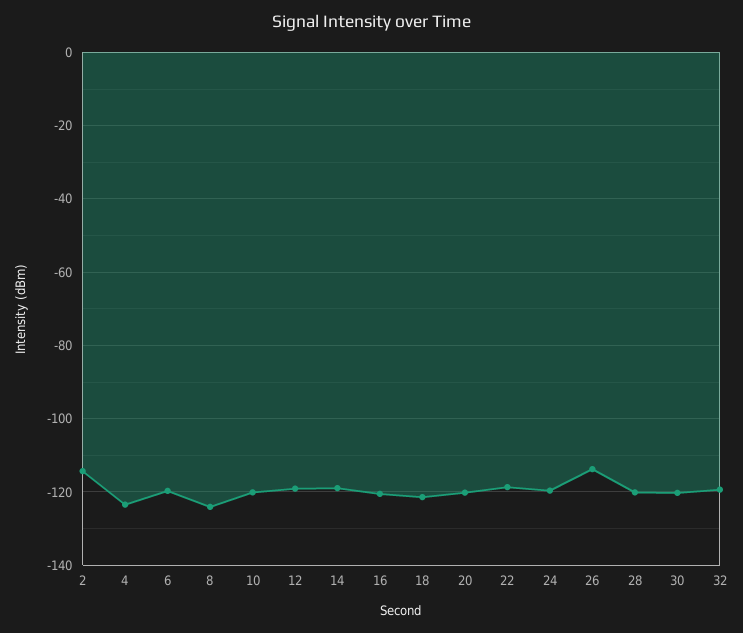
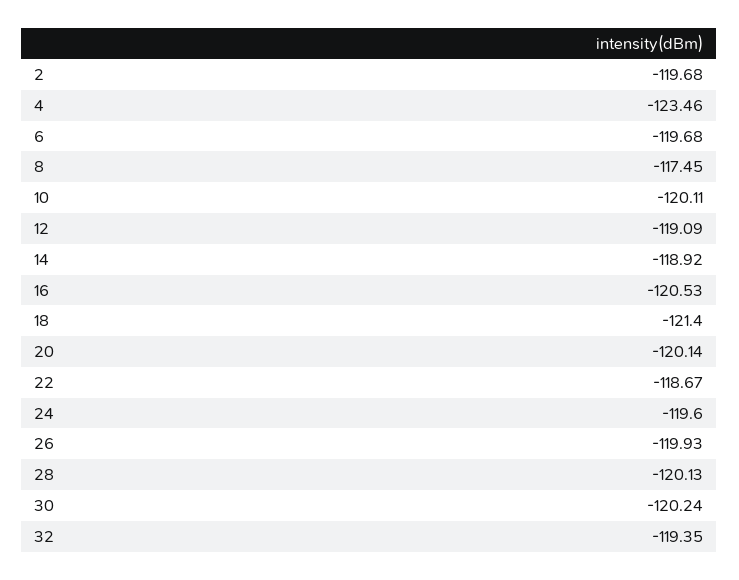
  {
-   "2": -114,
+   "2": -119.68,
    "4": -123.46,
    "6": -119.68,
-   "8": -124,
+   "8": -117.45,
    "10": -120.11,
    "12": -119.09,
    "14": -118.92,
    "16": -120.53,
    "18": -121.4,
    "20": -120.14,
    "22": -118.67,
    "24": -119.6,
-   "26": -114,
+   "26": -119.93,
    "28": -120.13,
    "30": -120.24,
    "32": -119.35
  }

